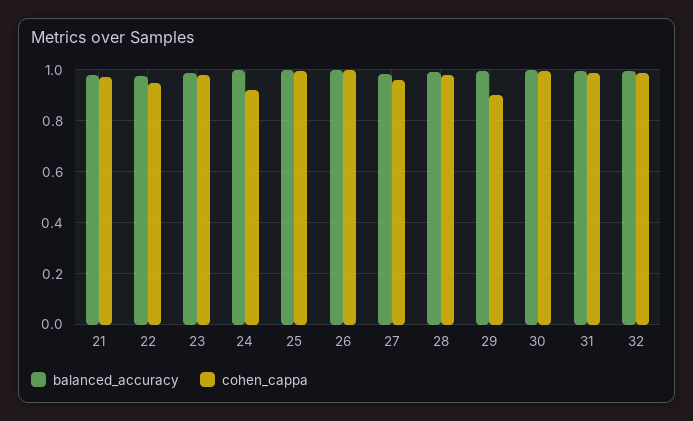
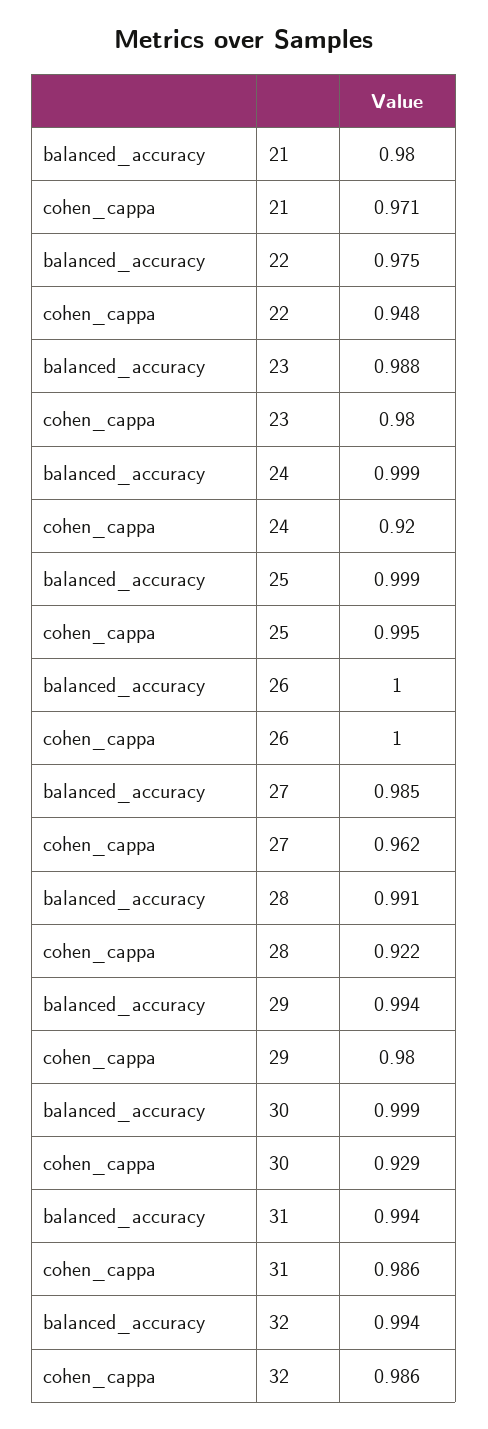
  {
    "balanced_accuracy": {
      "21": 0.98,
      "22": 0.975,
      "23": 0.988,
      "24": 0.999,
      "25": 0.999,
      "26": 1,
      "27": 0.985,
      "28": 0.991,
      "29": 0.994,
      "30": 0.999,
      "31": 0.994,
      "32": 0.994
    },
    "cohen_cappa": {
      "21": 0.971,
      "22": 0.948,
      "23": 0.98,
      "24": 0.92,
      "25": 0.995,
      "26": 1,
      "27": 0.962,
-     "28": 0.975,
+     "28": 0.922,
-     "29": 0.9,
+     "29": 0.98,
-     "30": 1,
+     "30": 0.929,
      "31": 0.986,
      "32": 0.986
    }
  }

